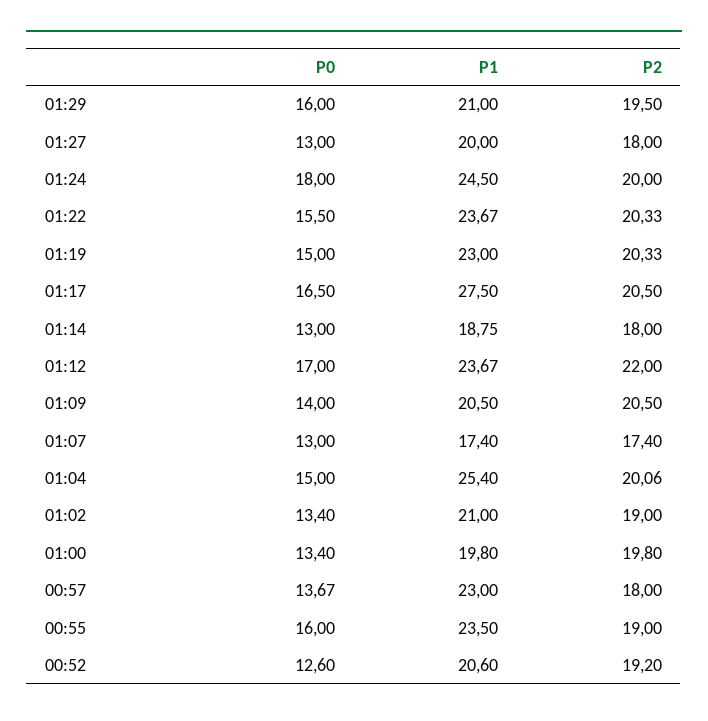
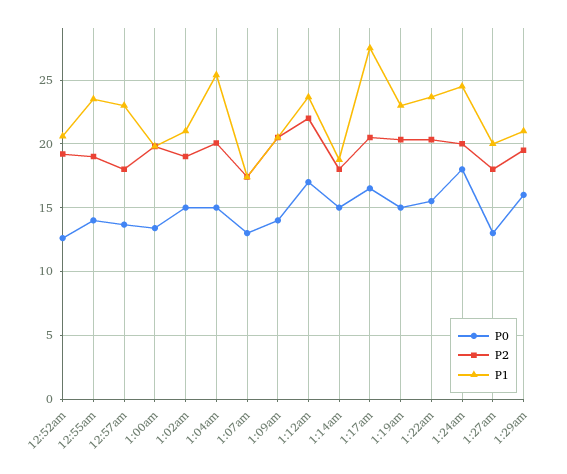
  {
    "P0": {
      "01:29": 16,
      "01:27": 13,
      "01:24": 18,
      "01:22": 15.5,
      "01:19": 15,
      "01:17": 16.5,
-     "01:14": 13,
+     "01:14": 15,
      "01:12": 17,
      "01:09": 14,
      "01:07": 13,
      "01:04": 15,
-     "01:02": 13.4,
+     "01:02": 15,
      "01:00": 13.4,
      "00:57": 13.67,
-     "00:55": 16,
+     "00:55": 14,
      "00:52": 12.6
    },
    "P1": {
      "01:29": 21,
      "01:27": 20,
      "01:24": 24.5,
      "01:22": 23.67,
      "01:19": 23,
      "01:17": 27.5,
      "01:14": 18.75,
      "01:12": 23.67,
      "01:09": 20.5,
      "01:07": 17.4,
      "01:04": 25.4,
      "01:02": 21,
      "01:00": 19.8,
      "00:57": 23,
      "00:55": 23.5,
      "00:52": 20.6
    },
    "P2": {
      "01:29": 19.5,
      "01:27": 18,
      "01:24": 20,
      "01:22": 20.33,
      "01:19": 20.33,
      "01:17": 20.5,
      "01:14": 18,
      "01:12": 22,
      "01:09": 20.5,
      "01:07": 17.4,
      "01:04": 20.06,
      "01:02": 19,
      "01:00": 19.8,
      "00:57": 18,
      "00:55": 19,
      "00:52": 19.2
    }
  }

